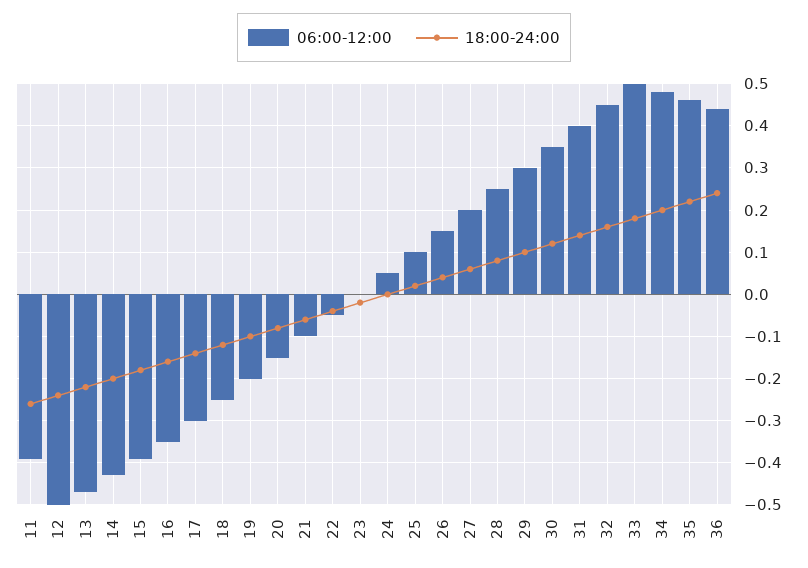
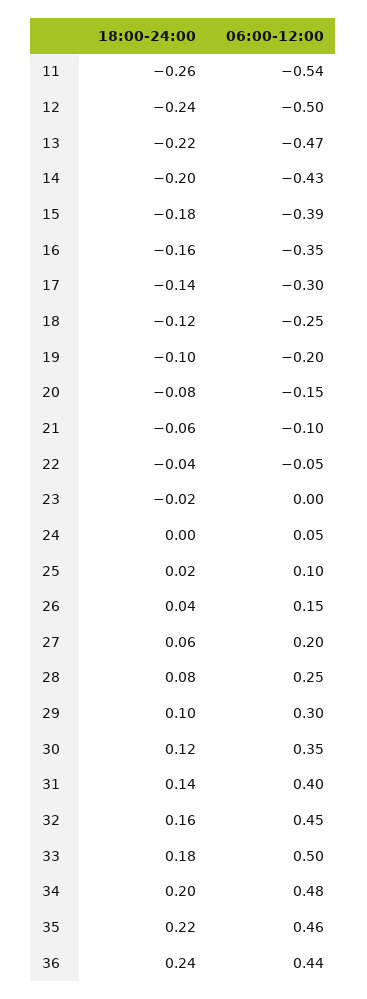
  {
    "06:00-12:00": {
-     "11": -0.4,
+     "11": -0.54,
      "12": -0.5,
      "13": -0.47,
      "14": -0.43,
      "15": -0.39,
      "16": -0.35,
      "17": -0.3,
      "18": -0.25,
      "19": -0.2,
      "20": -0.15,
      "21": -0.1,
      "22": -0.05,
      "23": 0,
      "24": 0.05,
      "25": 0.1,
      "26": 0.15,
      "27": 0.2,
      "28": 0.25,
      "29": 0.3,
      "30": 0.35,
      "31": 0.4,
      "32": 0.45,
      "33": 0.5,
      "34": 0.48,
      "35": 0.46,
      "36": 0.44
    },
    "18:00-24:00": {
      "11": -0.26,
      "12": -0.24,
      "13": -0.22,
      "14": -0.2,
      "15": -0.18,
      "16": -0.16,
      "17": -0.14,
      "18": -0.12,
      "19": -0.1,
      "20": -0.08,
      "21": -0.06,
      "22": -0.04,
      "23": -0.02,
      "24": 0,
      "25": 0.02,
      "26": 0.04,
      "27": 0.06,
      "28": 0.08,
      "29": 0.1,
      "30": 0.12,
      "31": 0.14,
      "32": 0.16,
      "33": 0.18,
      "34": 0.2,
      "35": 0.22,
      "36": 0.24
    }
  }

